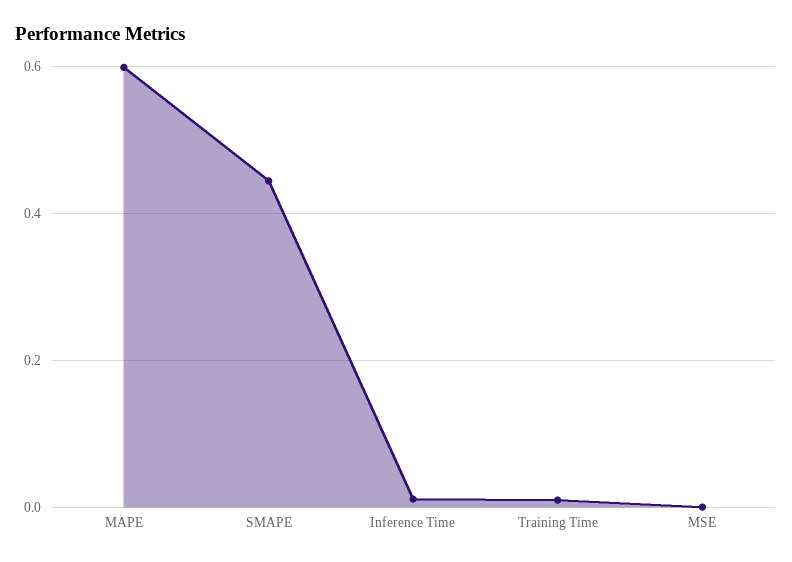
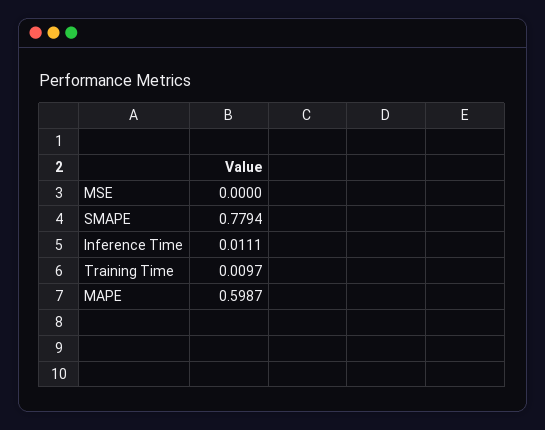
  {
    "MAPE": 0.5987,
-   "SMAPE": 0.44,
+   "SMAPE": 0.7794,
    "Inference Time": 0.0111,
    "Training Time": 0.0097,
    "MSE": 0
  }

